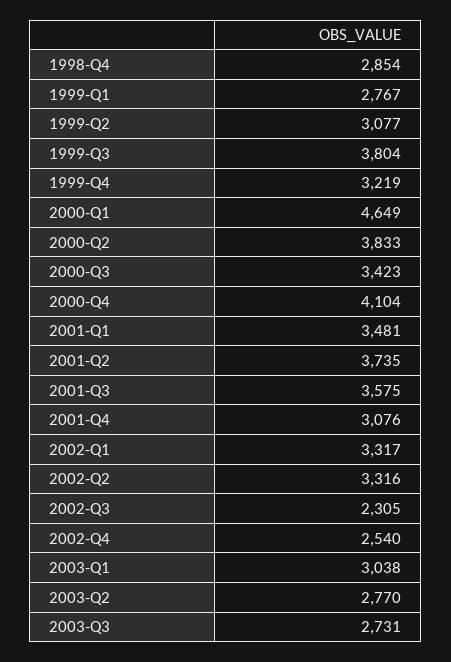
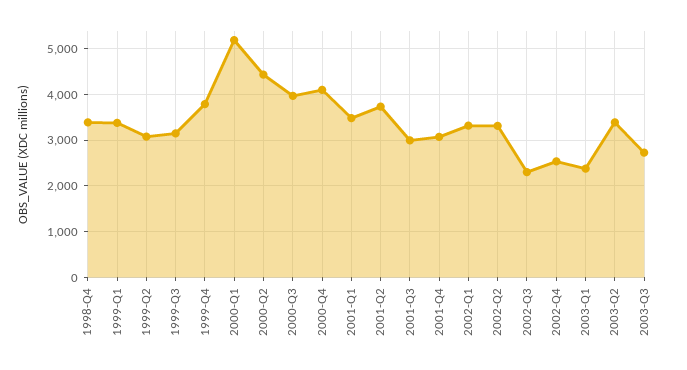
  {
-   "1998-Q4": 2854,
+   "1998-Q4": 3400,
-   "1999-Q1": 2767,
+   "1999-Q1": 3400,
    "1999-Q2": 3077,
-   "1999-Q3": 3804,
+   "1999-Q3": 3200,
-   "1999-Q4": 3219,
+   "1999-Q4": 3800,
-   "2000-Q1": 4649,
+   "2000-Q1": 5200,
-   "2000-Q2": 3833,
+   "2000-Q2": 4400,
-   "2000-Q3": 3423,
+   "2000-Q3": 4000,
    "2000-Q4": 4104,
    "2001-Q1": 3481,
    "2001-Q2": 3735,
-   "2001-Q3": 3575,
+   "2001-Q3": 3000,
    "2001-Q4": 3076,
    "2002-Q1": 3317,
    "2002-Q2": 3316,
    "2002-Q3": 2305,
    "2002-Q4": 2540,
-   "2003-Q1": 3038,
+   "2003-Q1": 2400,
-   "2003-Q2": 2770,
+   "2003-Q2": 3400,
    "2003-Q3": 2731
  }

